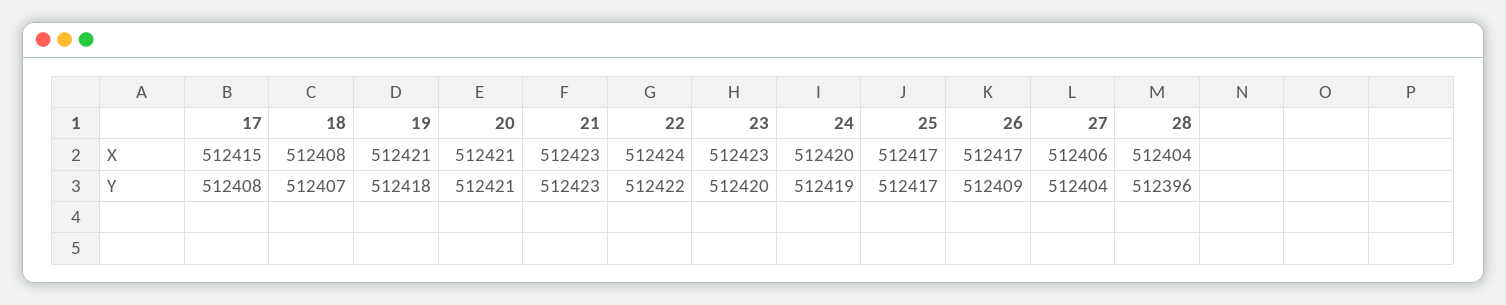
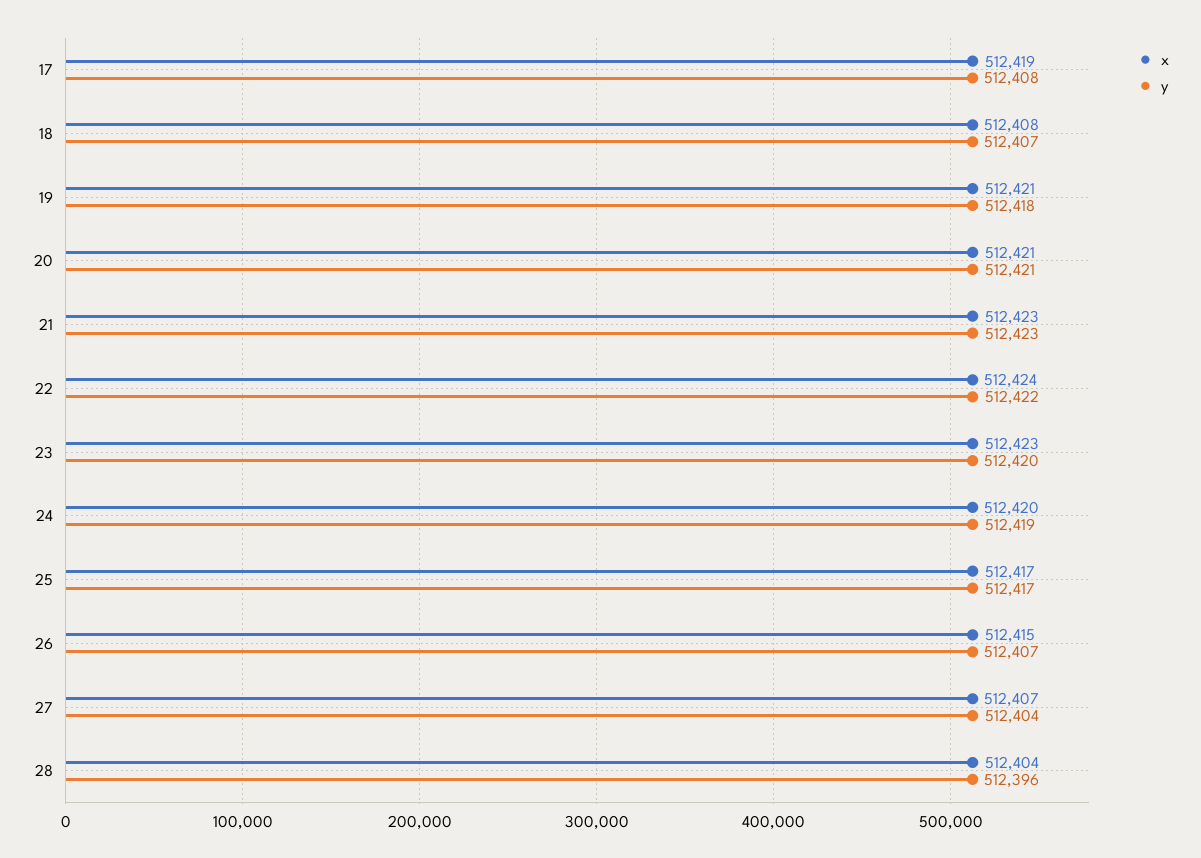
  {
    "X": {
-     "17": 512415,
+     "17": 512419,
      "18": 512408,
      "19": 512421,
      "20": 512421,
      "21": 512423,
      "22": 512424,
      "23": 512423,
      "24": 512420,
      "25": 512417,
-     "26": 512417,
+     "26": 512415,
-     "27": 512406,
+     "27": 512407,
      "28": 512404
    },
    "Y": {
      "17": 512408,
      "18": 512407,
      "19": 512418,
      "20": 512421,
      "21": 512423,
      "22": 512422,
      "23": 512420,
      "24": 512419,
      "25": 512417,
-     "26": 512409,
+     "26": 512407,
      "27": 512404,
      "28": 512396
    }
  }

